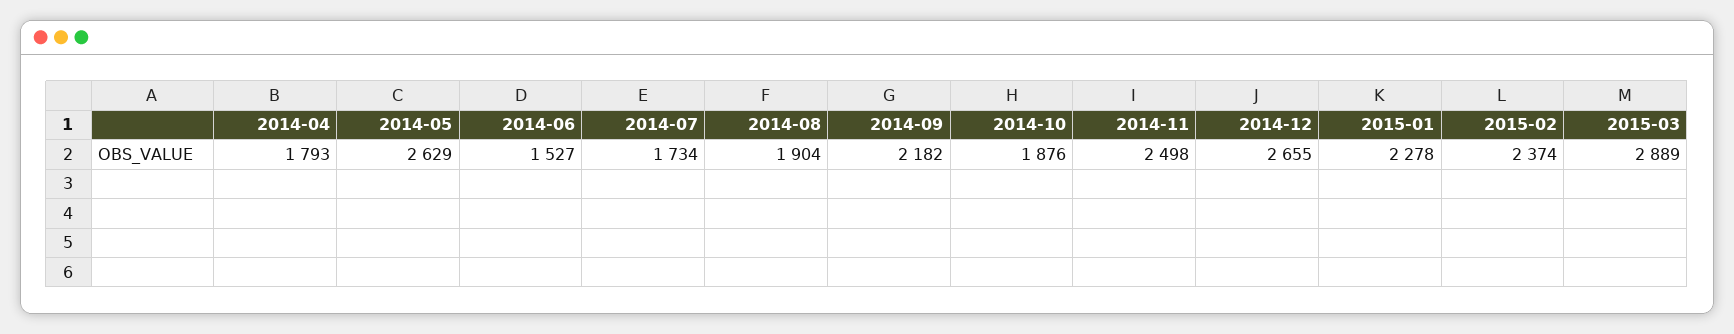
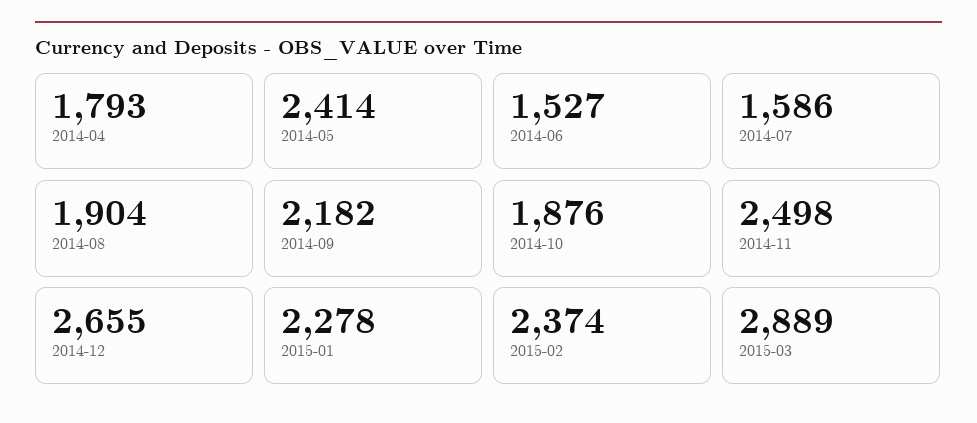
  {
    "2014-04": 1793,
-   "2014-05": 2629,
+   "2014-05": 2414,
    "2014-06": 1527,
-   "2014-07": 1734,
+   "2014-07": 1586,
    "2014-08": 1904,
    "2014-09": 2182,
    "2014-10": 1876,
    "2014-11": 2498,
    "2014-12": 2655,
    "2015-01": 2278,
    "2015-02": 2374,
    "2015-03": 2889
  }

